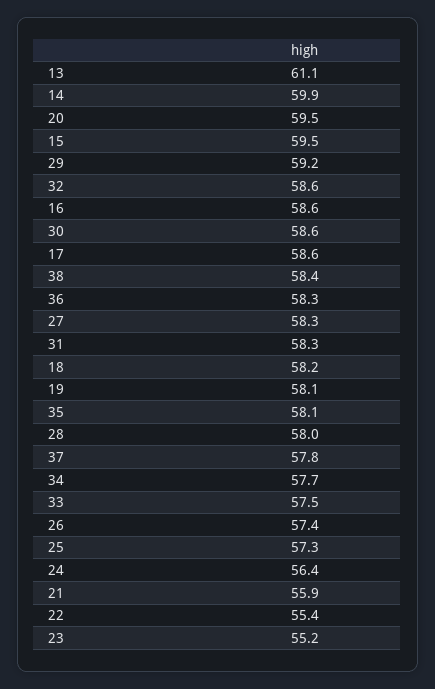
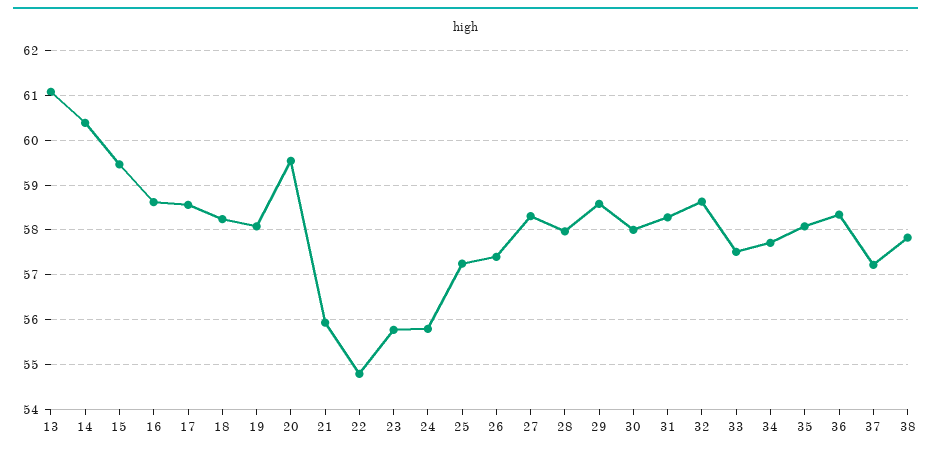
  {
    "13": 61.1,
-   "14": 59.9,
+   "14": 60.4,
    "20": 59.5,
    "15": 59.5,
-   "29": 59.2,
+   "29": 58.6,
    "32": 58.6,
    "16": 58.6,
-   "30": 58.6,
+   "30": 58,
    "17": 58.6,
-   "38": 58.4,
+   "38": 57.8,
    "36": 58.3,
    "27": 58.3,
    "31": 58.3,
    "18": 58.2,
    "19": 58.1,
    "35": 58.1,
    "28": 58,
-   "37": 57.8,
+   "37": 57.2,
    "34": 57.7,
    "33": 57.5,
    "26": 57.4,
    "25": 57.3,
-   "24": 56.4,
+   "24": 55.8,
    "21": 55.9,
-   "22": 55.4,
+   "22": 54.8,
-   "23": 55.2
+   "23": 55.8
  }

